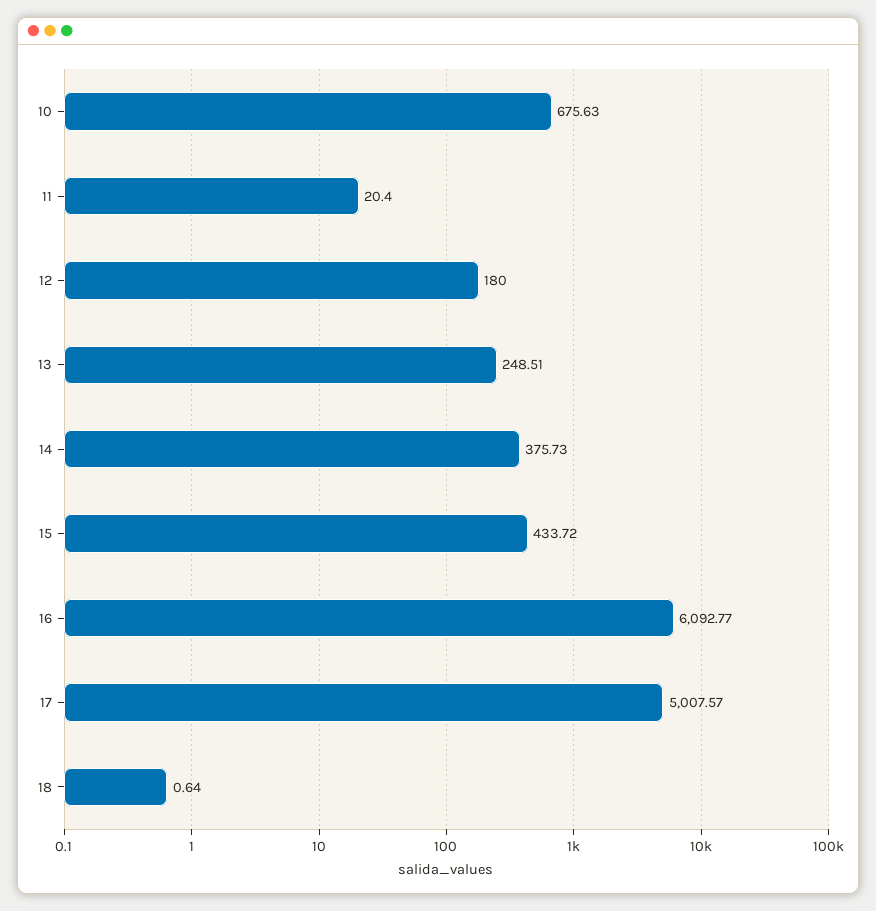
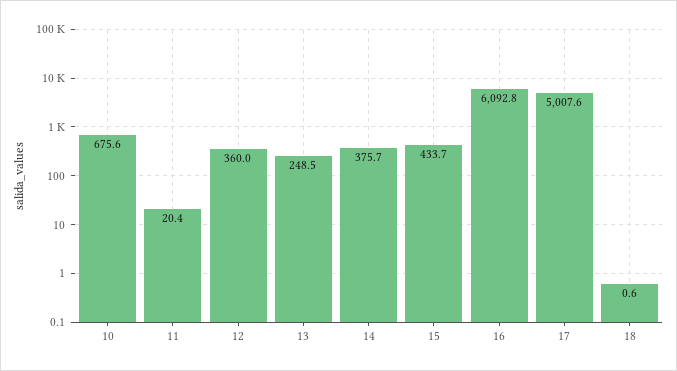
  {
    "10": 675.63,
    "11": 20.4,
-   "12": 180,
+   "12": 360,
    "13": 248.51,
    "14": 375.73,
    "15": 433.72,
    "16": 6092.77,
    "17": 5007.57,
    "18": 0.64
  }

